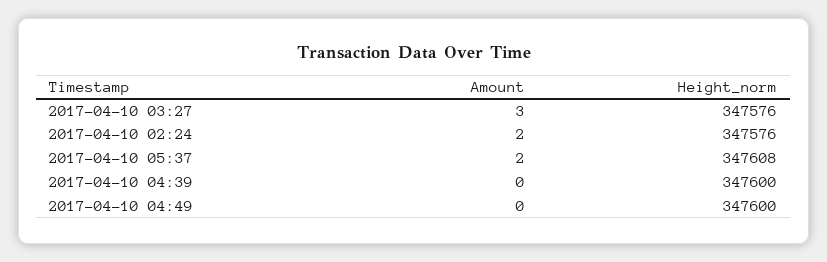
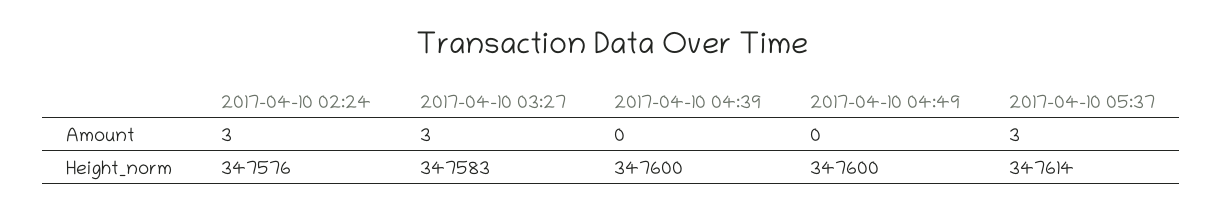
  {
    "Amount": {
      "2017-04-10 03:27": 3,
-     "2017-04-10 02:24": 2,
+     "2017-04-10 02:24": 3,
-     "2017-04-10 05:37": 2,
+     "2017-04-10 05:37": 3,
      "2017-04-10 04:39": 0,
      "2017-04-10 04:49": 0
    },
    "Height_norm": {
-     "2017-04-10 03:27": 347576,
+     "2017-04-10 03:27": 347583,
      "2017-04-10 02:24": 347576,
-     "2017-04-10 05:37": 347608,
+     "2017-04-10 05:37": 347614,
      "2017-04-10 04:39": 347600,
      "2017-04-10 04:49": 347600
    }
  }

